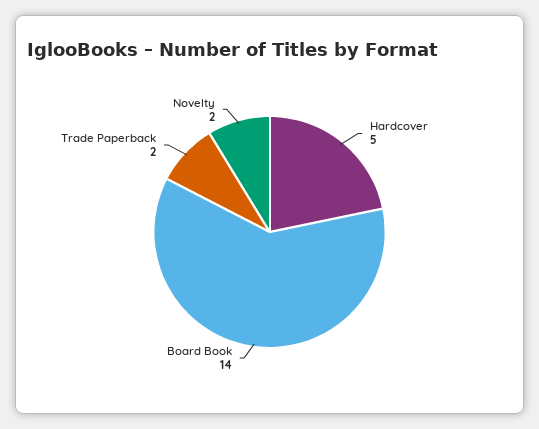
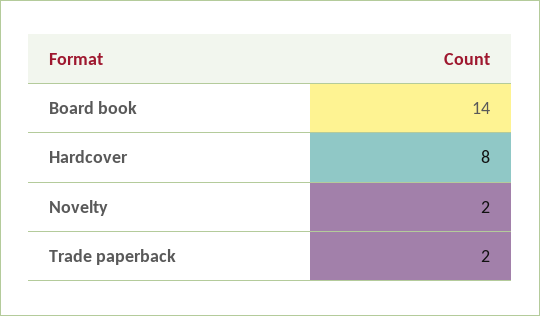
  {
-   "Hardcover": 5,
+   "Hardcover": 8,
    "Board Book": 14,
    "Trade Paperback": 2,
    "Novelty": 2
  }

